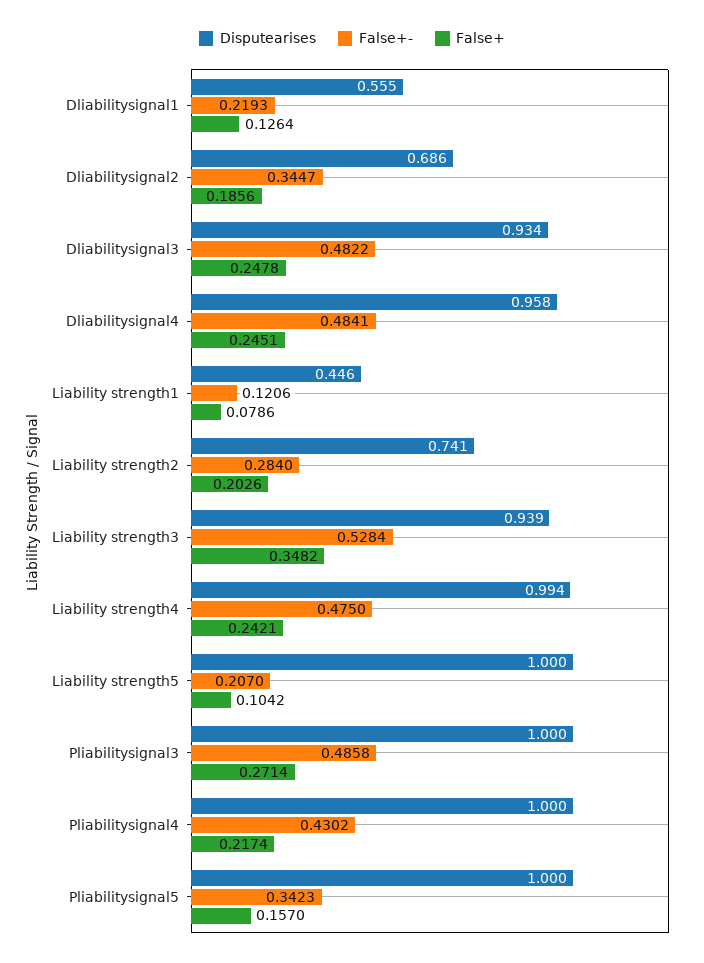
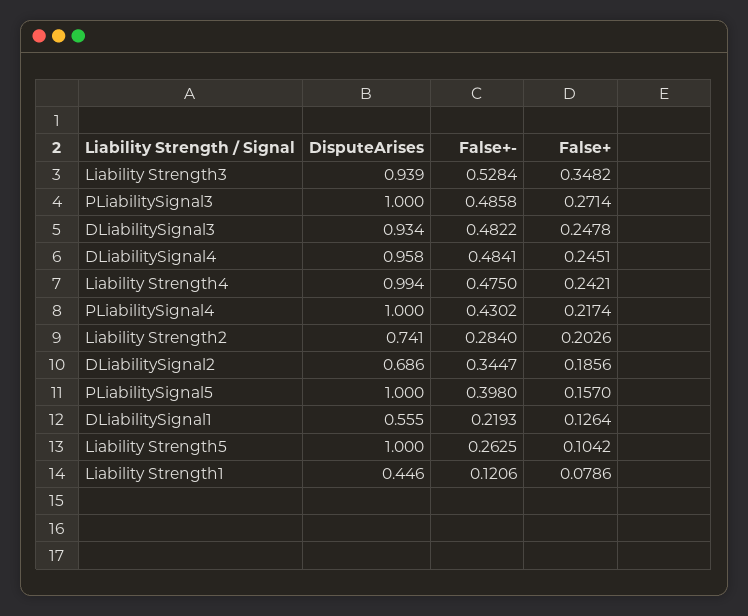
  {
    "Disputearises": {
      "Dliabilitysignal1": 0.555,
      "Dliabilitysignal2": 0.686,
      "Dliabilitysignal3": 0.934,
      "Dliabilitysignal4": 0.958,
      "Liability strength1": 0.446,
      "Liability strength2": 0.741,
      "Liability strength3": 0.939,
      "Liability strength4": 0.994,
      "Liability strength5": 1,
      "Pliabilitysignal3": 1,
      "Pliabilitysignal4": 1,
      "Pliabilitysignal5": 1
    },
    "False+-": {
      "Dliabilitysignal1": 0.2193,
      "Dliabilitysignal2": 0.3447,
      "Dliabilitysignal3": 0.4822,
      "Dliabilitysignal4": 0.4841,
      "Liability strength1": 0.1206,
      "Liability strength2": 0.284,
      "Liability strength3": 0.5284,
      "Liability strength4": 0.475,
-     "Liability strength5": 0.207,
+     "Liability strength5": 0.2625,
      "Pliabilitysignal3": 0.4858,
      "Pliabilitysignal4": 0.4302,
-     "Pliabilitysignal5": 0.3423
+     "Pliabilitysignal5": 0.398
    },
    "False+": {
      "Dliabilitysignal1": 0.1264,
      "Dliabilitysignal2": 0.1856,
      "Dliabilitysignal3": 0.2478,
      "Dliabilitysignal4": 0.2451,
      "Liability strength1": 0.0786,
      "Liability strength2": 0.2026,
      "Liability strength3": 0.3482,
      "Liability strength4": 0.2421,
      "Liability strength5": 0.1042,
      "Pliabilitysignal3": 0.2714,
      "Pliabilitysignal4": 0.2174,
      "Pliabilitysignal5": 0.157
    }
  }

